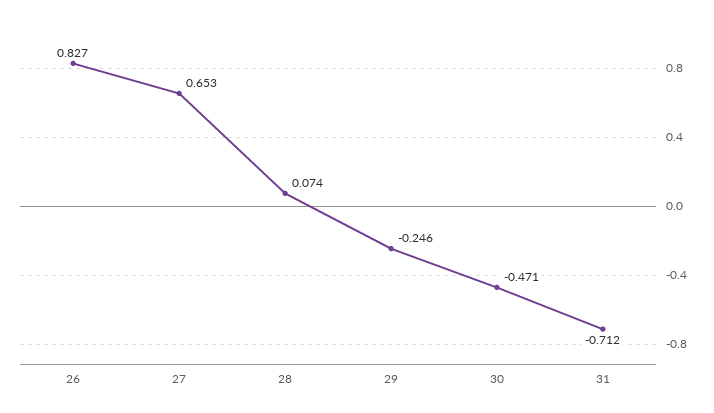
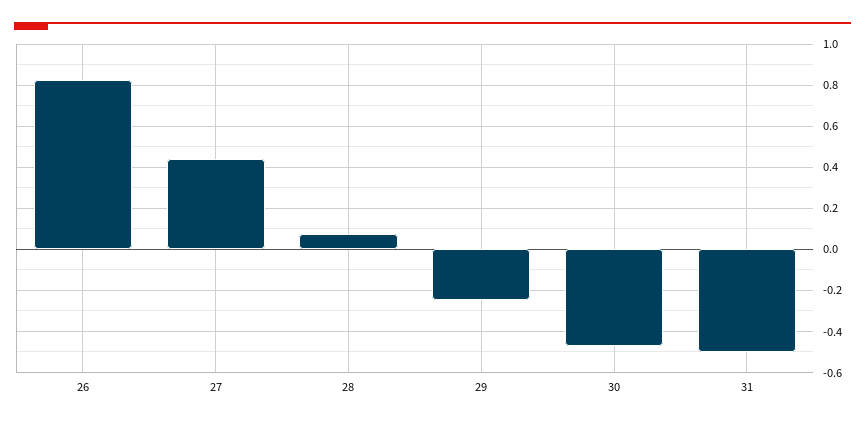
  {
    "26": 0.827,
-   "27": 0.653,
+   "27": 0.45,
    "28": 0.074,
    "29": -0.246,
    "30": -0.471,
-   "31": -0.712
+   "31": -0.5
  }

